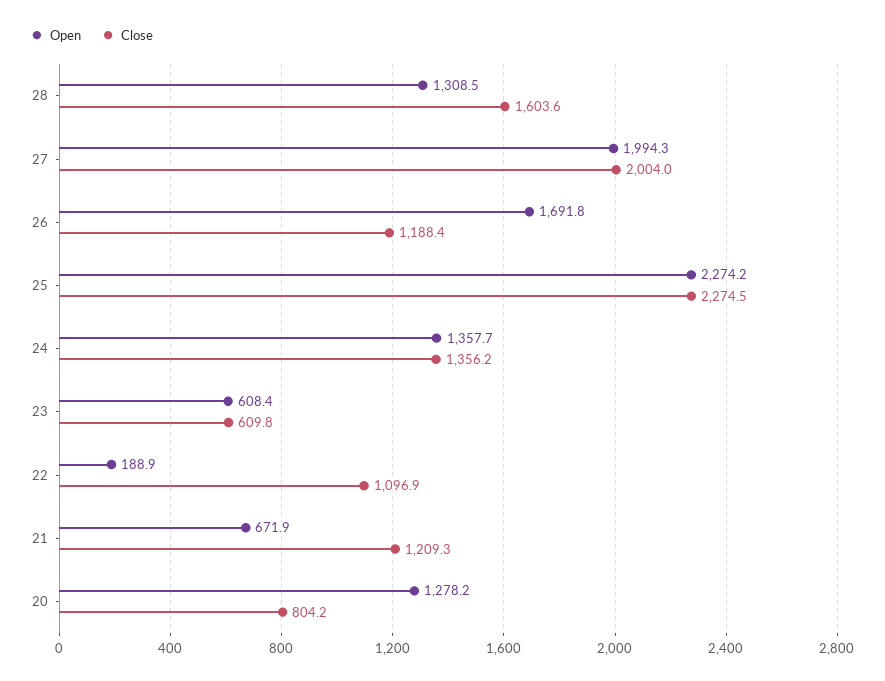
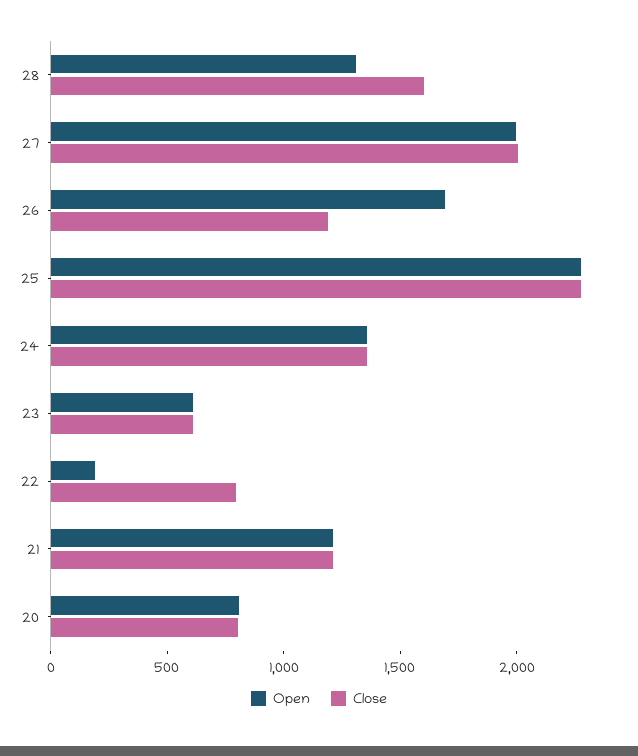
  {
    "Open": {
      "28": 1308.5,
      "27": 1994.3,
      "26": 1691.8,
      "25": 2274.2,
      "24": 1357.7,
      "23": 608.4,
      "22": 188.9,
-     "21": 671.9,
+     "21": 1200,
-     "20": 1278.2
+     "20": 800
    },
    "Close": {
      "28": 1603.6,
      "27": 2004,
      "26": 1188.4,
      "25": 2274.5,
      "24": 1356.2,
      "23": 609.8,
-     "22": 1096.9,
+     "22": 800,
      "21": 1209.3,
      "20": 804.2
    }
  }

